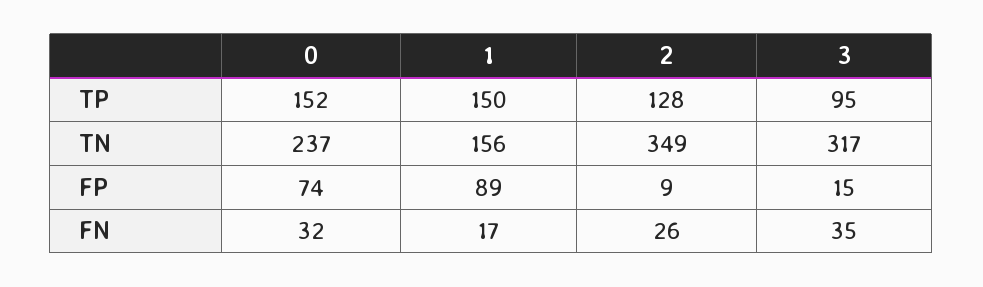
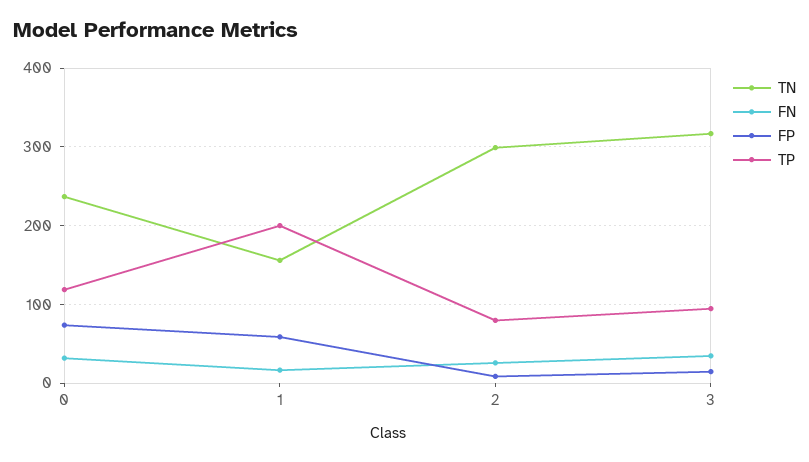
  {
    "TP": {
-     "0": 152,
+     "0": 120,
-     "1": 150,
+     "1": 200,
-     "2": 128,
+     "2": 80,
      "3": 95
    },
    "TN": {
      "0": 237,
      "1": 156,
-     "2": 349,
+     "2": 300,
      "3": 317
    },
    "FP": {
      "0": 74,
-     "1": 89,
+     "1": 60,
      "2": 9,
      "3": 15
    },
    "FN": {
      "0": 32,
      "1": 17,
      "2": 26,
      "3": 35
    }
  }

